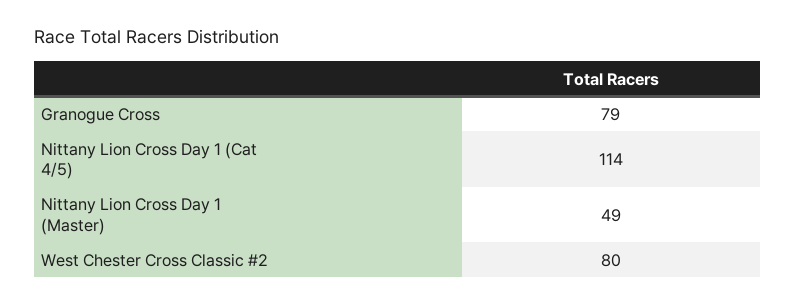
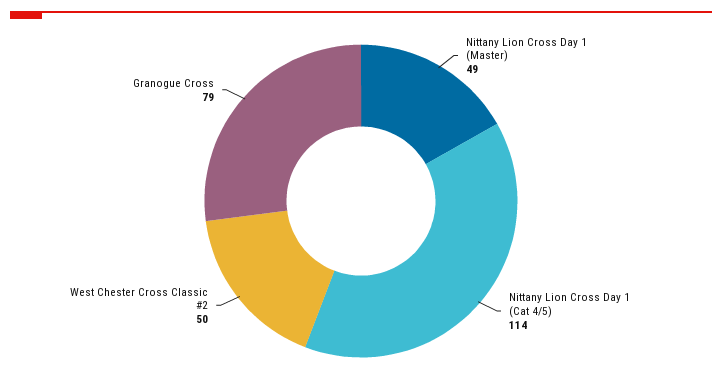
  {
    "Granogue Cross": 79,
    "Nittany Lion Cross Day 1 (Cat 4/5)": 114,
    "Nittany Lion Cross Day 1 (Master)": 49,
-   "West Chester Cross Classic #2": 80
+   "West Chester Cross Classic #2": 50
  }

